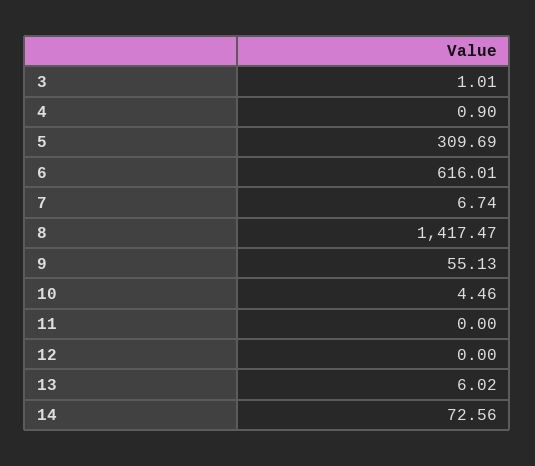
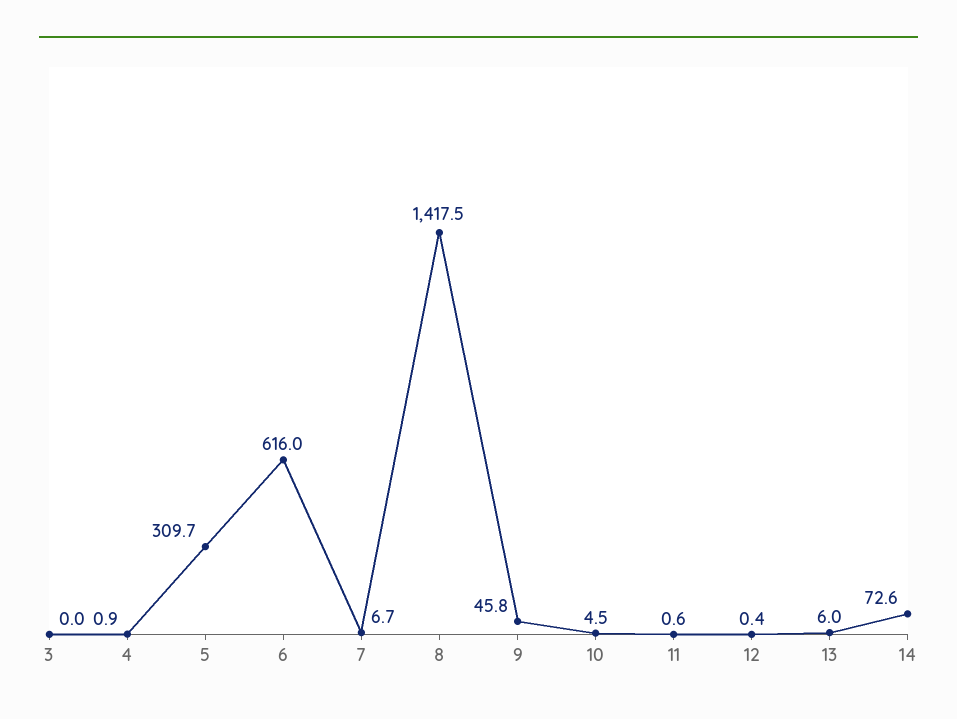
  {
-   "3": 1.01,
+   "3": 0,
    "4": 0.9,
    "5": 309.69,
    "6": 616.01,
    "7": 6.74,
    "8": 1417.47,
-   "9": 55.13,
+   "9": 45.8,
    "10": 4.46,
-   "11": 0,
+   "11": 0.6,
-   "12": 0,
+   "12": 0.4,
    "13": 6.02,
    "14": 72.56
  }

